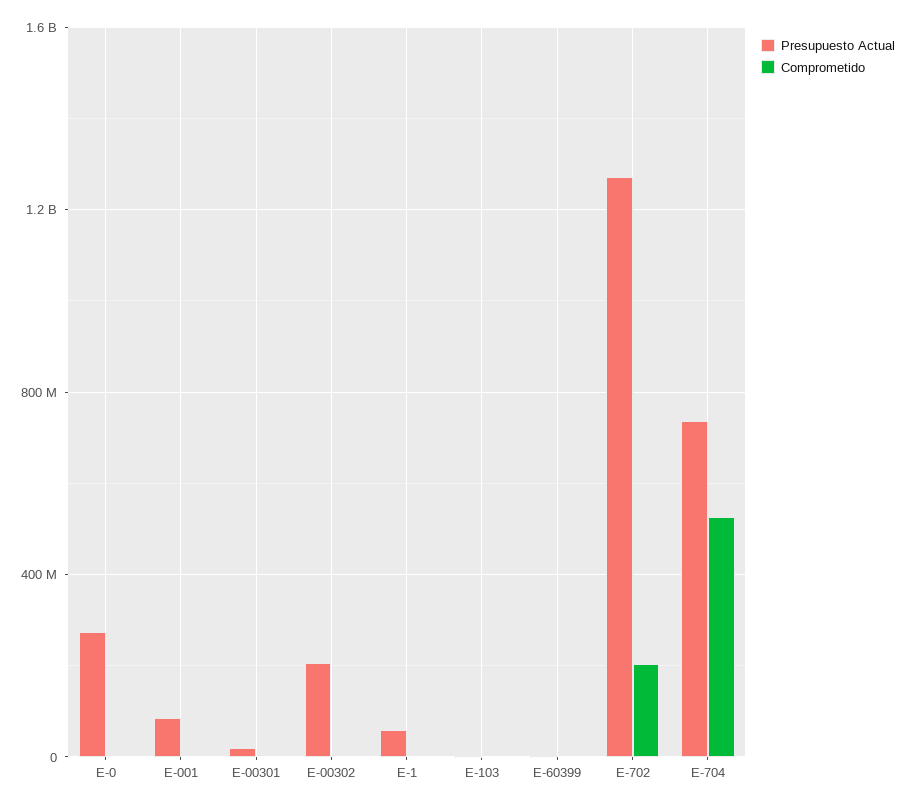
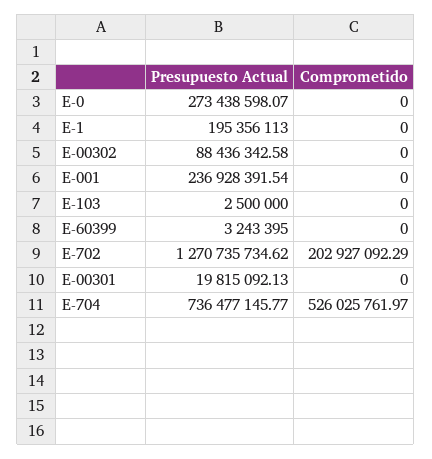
  {
    "Presupuesto Actual": {
      "E-0": 273438598.07,
-     "E-001": 100000000,
+     "E-001": 236928391.54,
      "E-00301": 19815092.13,
-     "E-00302": 200000000,
+     "E-00302": 88436342.58,
-     "E-1": 50000000,
+     "E-1": 195356113,
      "E-103": 2500000,
      "E-60399": 3243395,
      "E-702": 1270735734.62,
      "E-704": 736477145.77
    },
    "Comprometido": {
      "E-0": 0,
      "E-001": 0,
      "E-00301": 0,
      "E-00302": 0,
      "E-1": 0,
      "E-103": 0,
      "E-60399": 0,
      "E-702": 202927092.29,
      "E-704": 526025761.97
    }
  }

